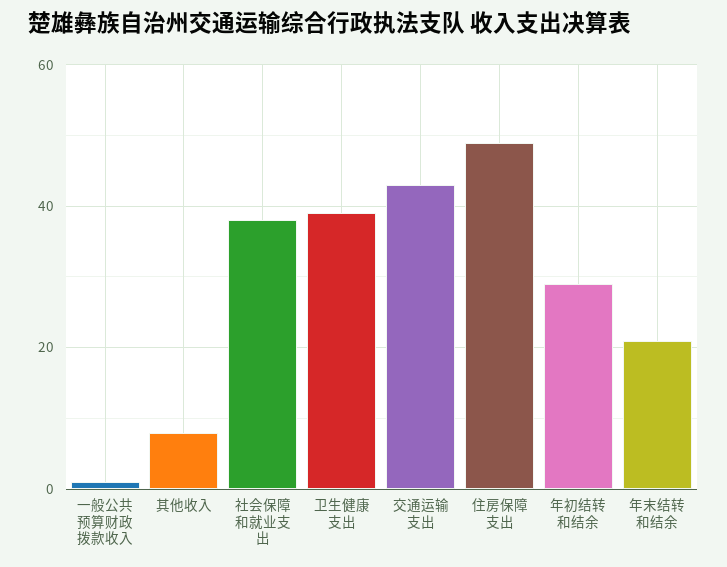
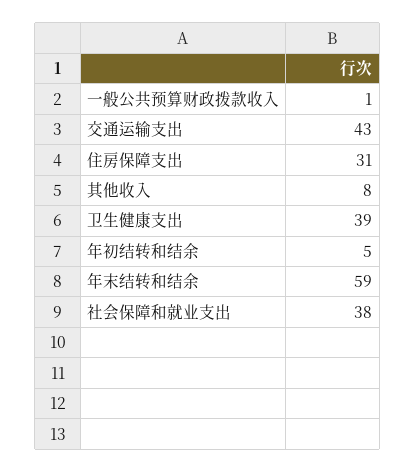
  {
    "一般公共预算财政拨款收入": 1,
    "其他收入": 8,
    "社会保障和就业支出": 38,
    "卫生健康支出": 39,
    "交通运输支出": 43,
-   "住房保障支出": 50,
+   "住房保障支出": 31,
-   "年初结转和结余": 30,
+   "年初结转和结余": 5,
-   "年末结转和结余": 20
+   "年末结转和结余": 59
  }

